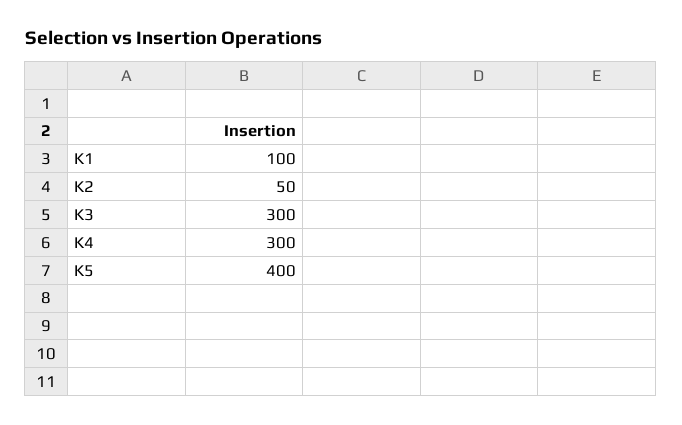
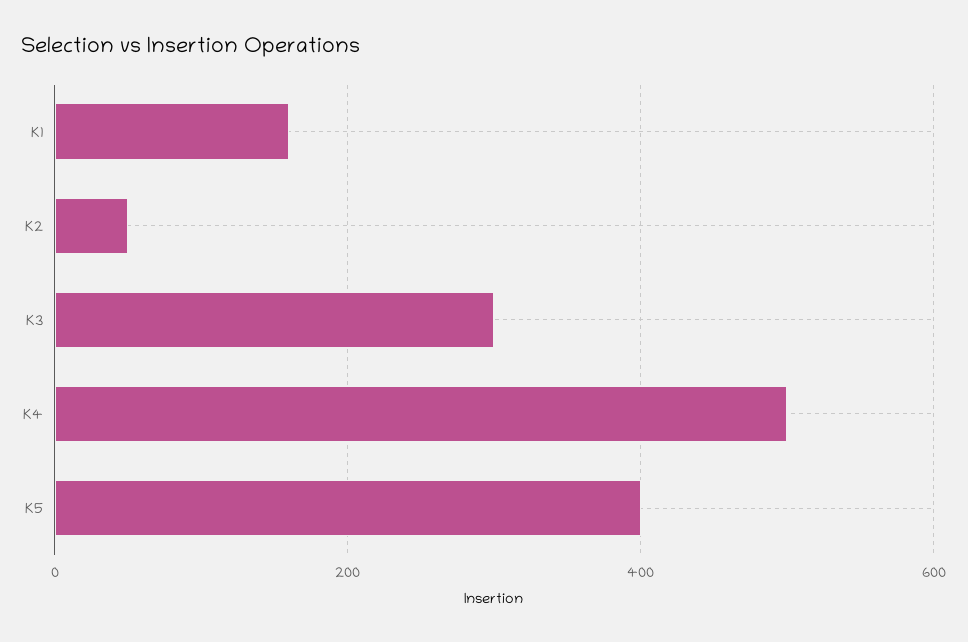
  {
-   "K1": 100,
+   "K1": 160,
    "K2": 50,
    "K3": 300,
-   "K4": 300,
+   "K4": 500,
    "K5": 400
  }

